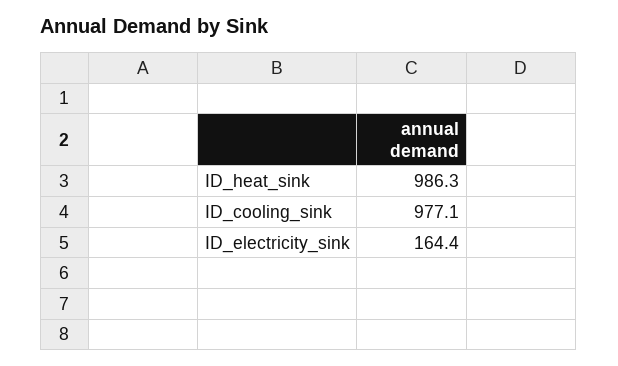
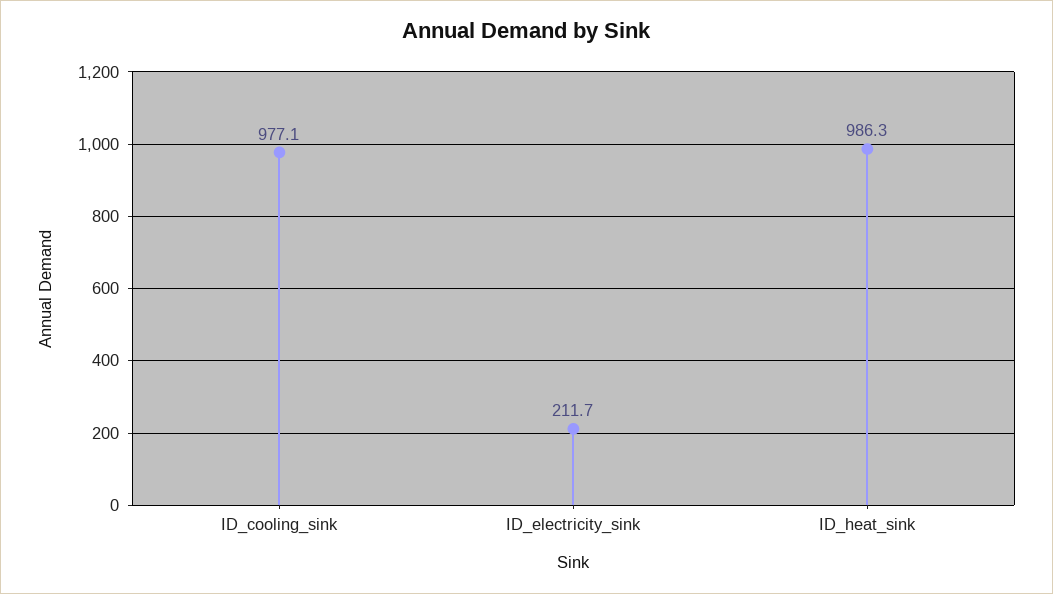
  {
    "ID_heat_sink": 986.3,
    "ID_cooling_sink": 977.1,
-   "ID_electricity_sink": 164.4
+   "ID_electricity_sink": 211.7
  }

